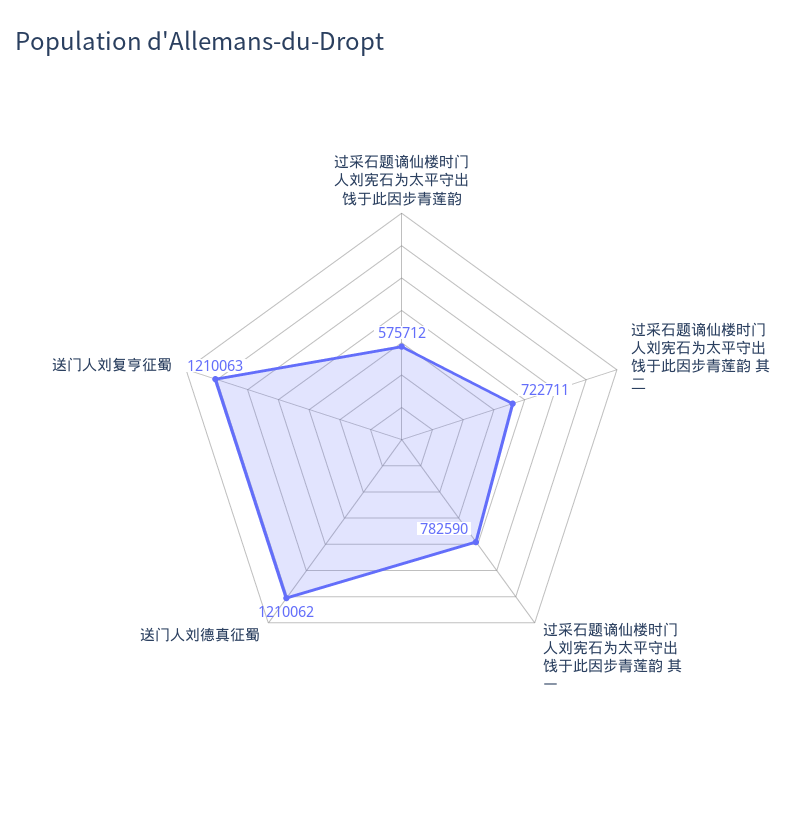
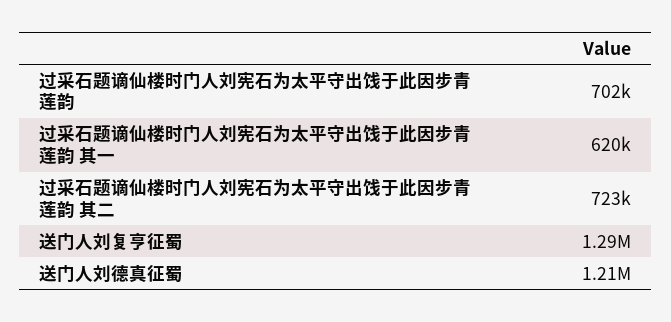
  {
-   "过采石题谪仙楼时门人刘宪石为太平守出饯于此因步青莲韵": 575712,
+   "过采石题谪仙楼时门人刘宪石为太平守出饯于此因步青莲韵": 702000,
    "过采石题谪仙楼时门人刘宪石为太平守出饯于此因步青莲韵 其二": 722711,
-   "过采石题谪仙楼时门人刘宪石为太平守出饯于此因步青莲韵 其一": 782590,
+   "过采石题谪仙楼时门人刘宪石为太平守出饯于此因步青莲韵 其一": 620000,
    "送门人刘德真征蜀": 1210062,
-   "送门人刘复亨征蜀": 1210063
+   "送门人刘复亨征蜀": 1290000
  }

